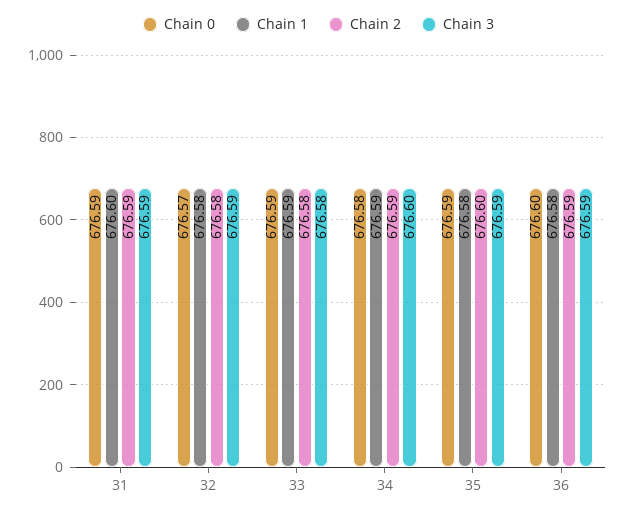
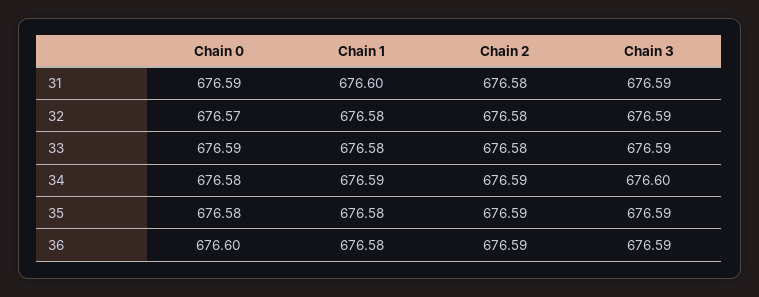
  {
    "Chain 0": {
      "31": 676.59,
      "32": 676.57,
      "33": 676.59,
      "34": 676.58,
-     "35": 676.59,
+     "35": 676.58,
      "36": 676.6
    },
    "Chain 1": {
      "31": 676.6,
      "32": 676.58,
-     "33": 676.59,
+     "33": 676.58,
      "34": 676.59,
      "35": 676.58,
      "36": 676.58
    },
    "Chain 2": {
-     "31": 676.59,
+     "31": 676.58,
      "32": 676.58,
      "33": 676.58,
      "34": 676.59,
-     "35": 676.6,
+     "35": 676.59,
      "36": 676.59
    },
    "Chain 3": {
      "31": 676.59,
      "32": 676.59,
-     "33": 676.58,
+     "33": 676.59,
      "34": 676.6,
      "35": 676.59,
      "36": 676.59
    }
  }

